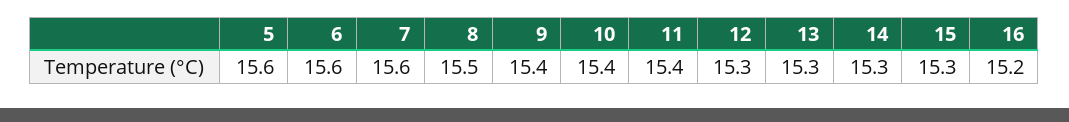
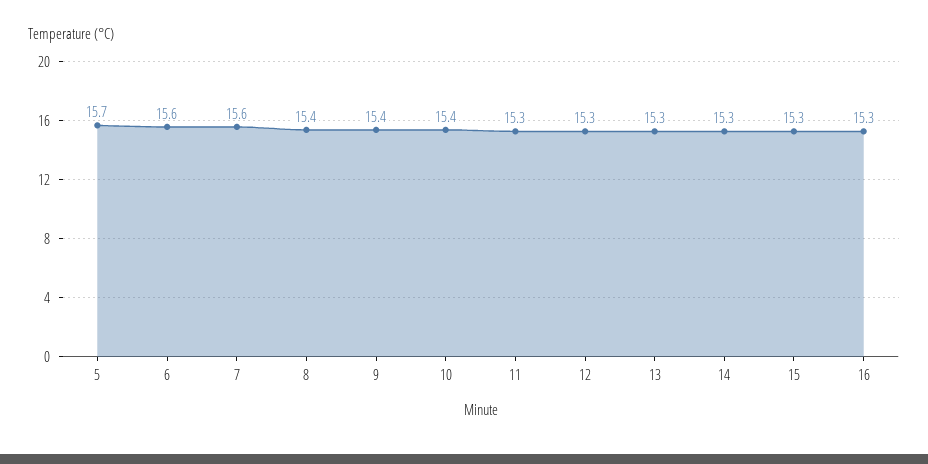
  {
-   "5": 15.6,
+   "5": 15.7,
    "6": 15.6,
    "7": 15.6,
-   "8": 15.5,
+   "8": 15.4,
    "9": 15.4,
    "10": 15.4,
-   "11": 15.4,
+   "11": 15.3,
    "12": 15.3,
    "13": 15.3,
    "14": 15.3,
    "15": 15.3,
-   "16": 15.2
+   "16": 15.3
  }

